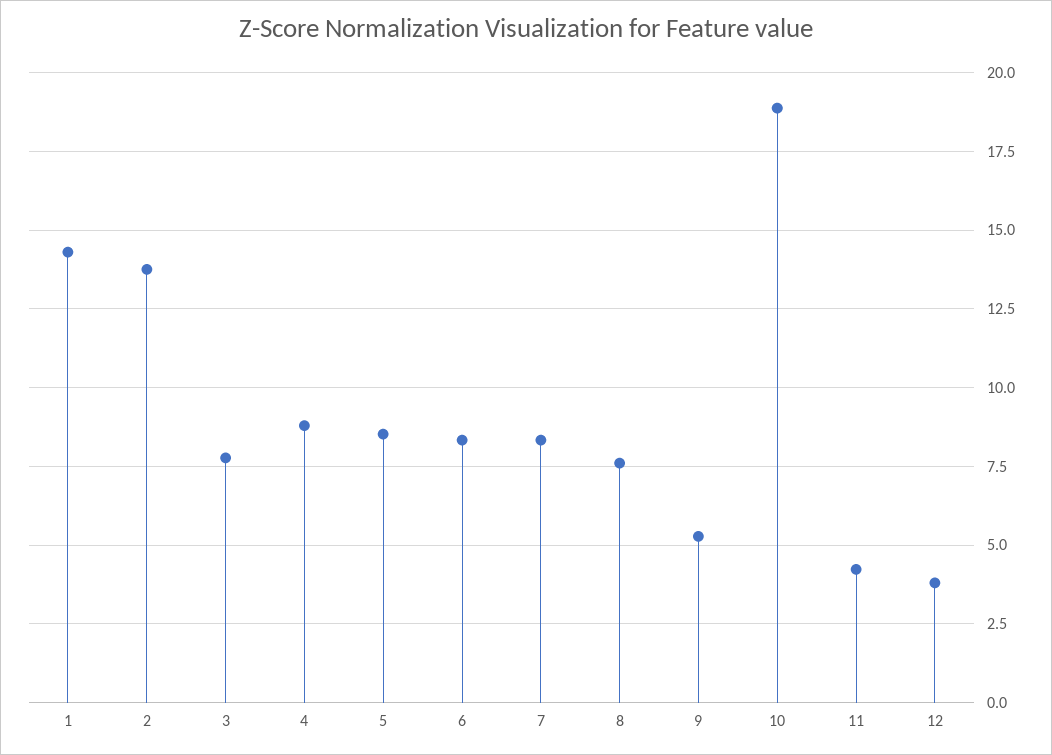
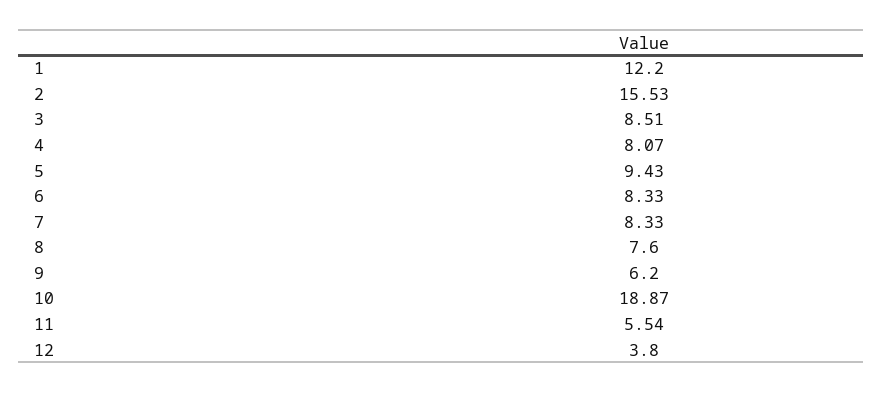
  {
-   "1": 14.25,
+   "1": 12.2,
-   "2": 13.75,
+   "2": 15.53,
-   "3": 7.75,
+   "3": 8.51,
-   "4": 8.75,
+   "4": 8.07,
-   "5": 8.5,
+   "5": 9.43,
    "6": 8.33,
    "7": 8.33,
    "8": 7.6,
-   "9": 5.25,
+   "9": 6.2,
    "10": 18.87,
-   "11": 4.25,
+   "11": 5.54,
    "12": 3.8
  }

